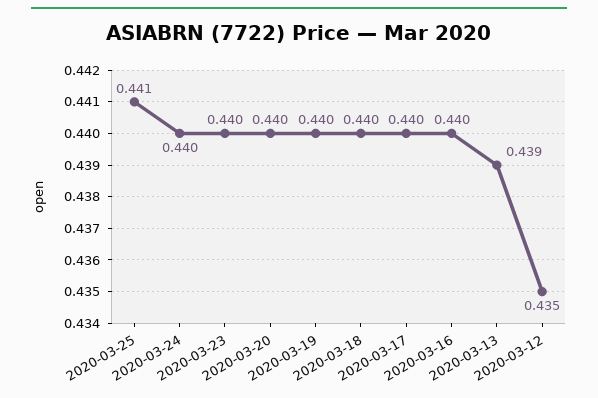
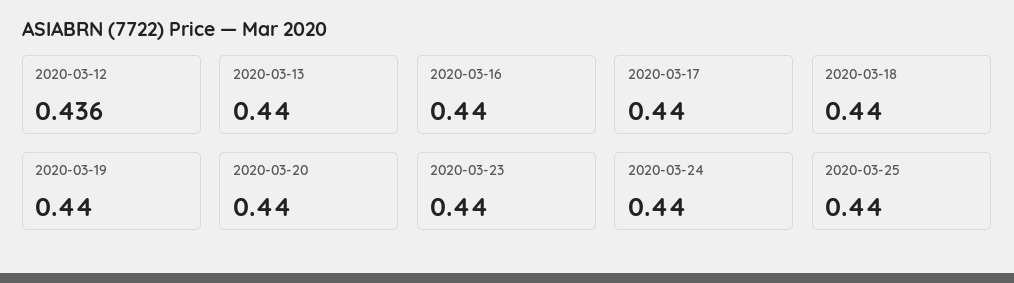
  {
-   "2020-03-25": 0.441,
+   "2020-03-25": 0.44,
    "2020-03-24": 0.44,
    "2020-03-23": 0.44,
    "2020-03-20": 0.44,
    "2020-03-19": 0.44,
    "2020-03-18": 0.44,
    "2020-03-17": 0.44,
    "2020-03-16": 0.44,
-   "2020-03-13": 0.439,
+   "2020-03-13": 0.44,
-   "2020-03-12": 0.435
+   "2020-03-12": 0.436
  }

